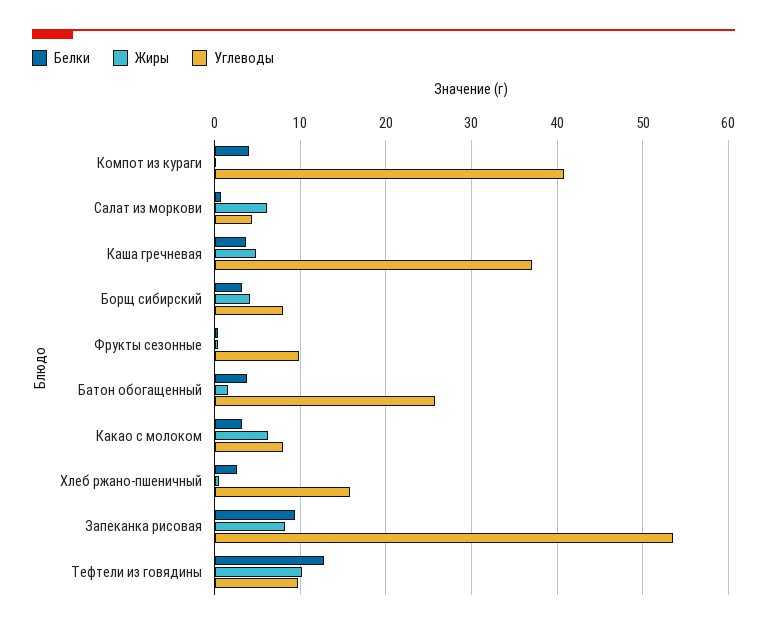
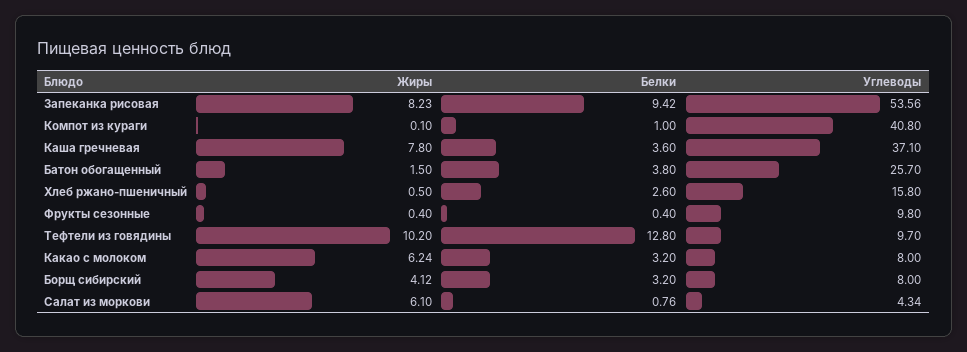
  {
    "Белки": {
-     "Компот из кураги": 4,
+     "Компот из кураги": 1,
      "Салат из моркови": 0.76,
      "Каша гречневая": 3.6,
      "Борщ сибирский": 3.2,
      "Фрукты сезонные": 0.4,
      "Батон обогащенный": 3.8,
      "Какао с молоком": 3.2,
      "Хлеб ржано-пшеничный": 2.6,
      "Запеканка рисовая": 9.42,
      "Тефтели из говядины": 12.8
    },
    "Жиры": {
      "Компот из кураги": 0.1,
      "Салат из моркови": 6.1,
-     "Каша гречневая": 5,
+     "Каша гречневая": 7.8,
      "Борщ сибирский": 4.12,
      "Фрукты сезонные": 0.4,
      "Батон обогащенный": 1.5,
      "Какао с молоком": 6.24,
      "Хлеб ржано-пшеничный": 0.5,
      "Запеканка рисовая": 8.23,
      "Тефтели из говядины": 10.2
    },
    "Углеводы": {
      "Компот из кураги": 40.8,
      "Салат из моркови": 4.34,
      "Каша гречневая": 37.1,
      "Борщ сибирский": 8,
      "Фрукты сезонные": 9.8,
      "Батон обогащенный": 25.7,
      "Какао с молоком": 8,
      "Хлеб ржано-пшеничный": 15.8,
      "Запеканка рисовая": 53.56,
      "Тефтели из говядины": 9.7
    }
  }

